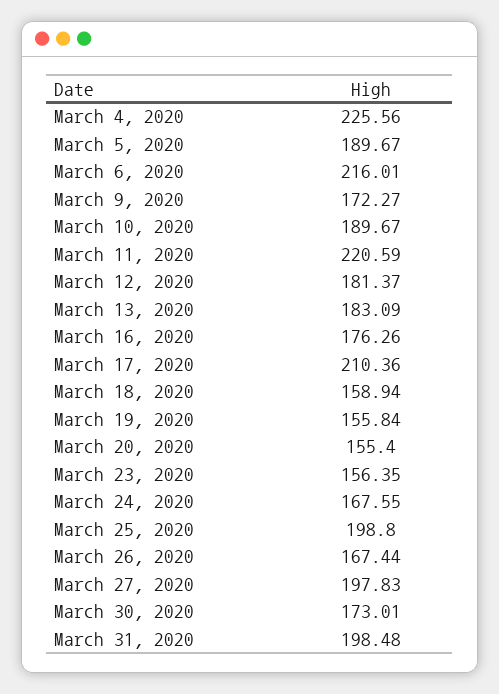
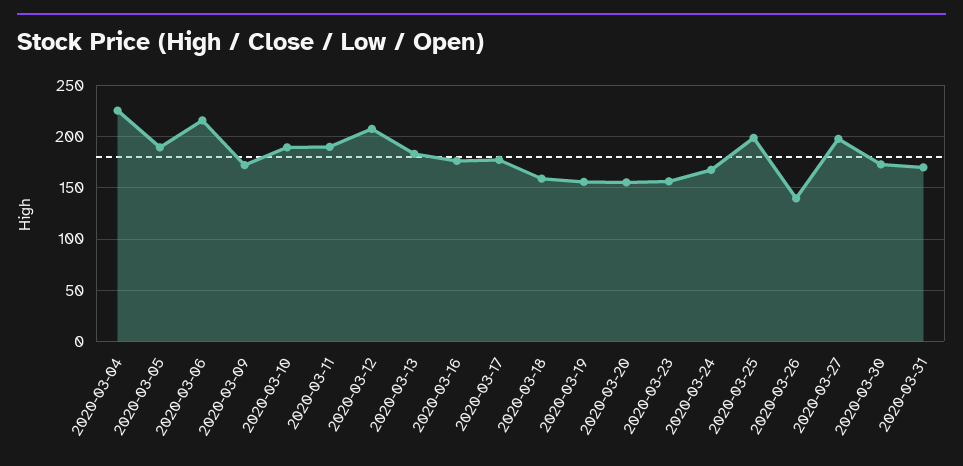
  {
    "March 4, 2020": 225.56,
    "March 5, 2020": 189.67,
    "March 6, 2020": 216.01,
    "March 9, 2020": 172.27,
    "March 10, 2020": 189.67,
-   "March 11, 2020": 220.59,
+   "March 11, 2020": 190,
-   "March 12, 2020": 181.37,
+   "March 12, 2020": 210,
    "March 13, 2020": 183.09,
    "March 16, 2020": 176.26,
-   "March 17, 2020": 210.36,
+   "March 17, 2020": 180,
    "March 18, 2020": 158.94,
    "March 19, 2020": 155.84,
    "March 20, 2020": 155.4,
    "March 23, 2020": 156.35,
    "March 24, 2020": 167.55,
    "March 25, 2020": 198.8,
-   "March 26, 2020": 167.44,
+   "March 26, 2020": 140,
    "March 27, 2020": 197.83,
    "March 30, 2020": 173.01,
-   "March 31, 2020": 198.48
+   "March 31, 2020": 170
  }

